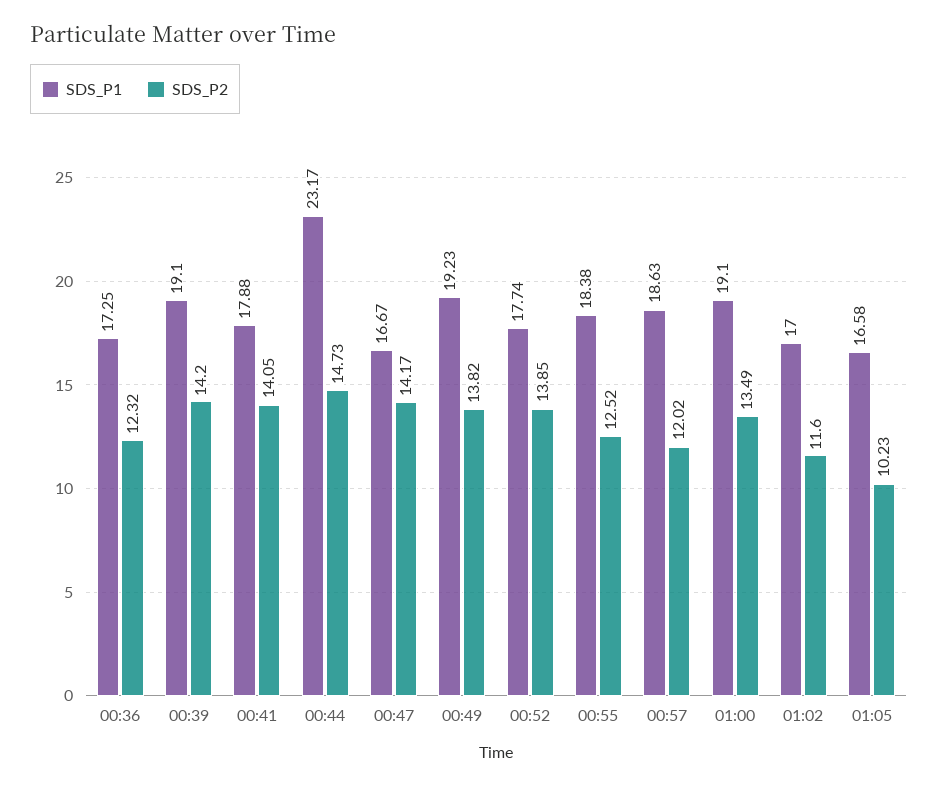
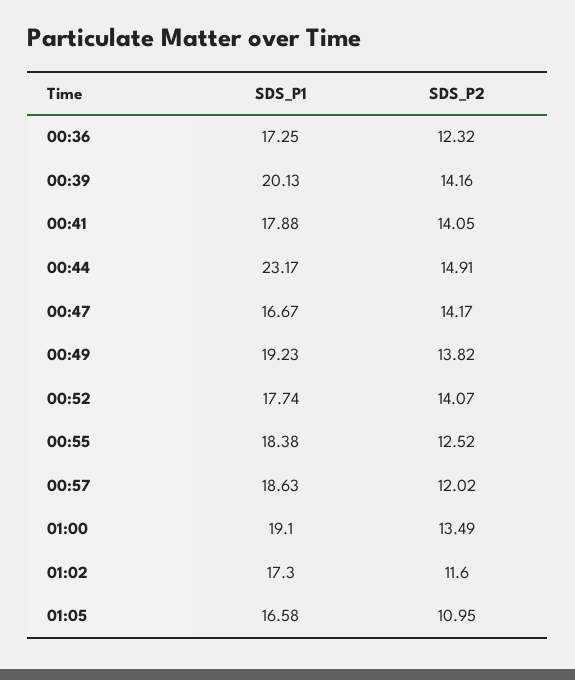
  {
    "SDS_P1": {
      "00:36": 17.25,
-     "00:39": 19.1,
+     "00:39": 20.13,
      "00:41": 17.88,
      "00:44": 23.17,
      "00:47": 16.67,
      "00:49": 19.23,
      "00:52": 17.74,
      "00:55": 18.38,
      "00:57": 18.63,
      "01:00": 19.1,
-     "01:02": 17,
+     "01:02": 17.3,
      "01:05": 16.58
    },
    "SDS_P2": {
      "00:36": 12.32,
-     "00:39": 14.2,
+     "00:39": 14.16,
      "00:41": 14.05,
-     "00:44": 14.73,
+     "00:44": 14.91,
      "00:47": 14.17,
      "00:49": 13.82,
-     "00:52": 13.85,
+     "00:52": 14.07,
      "00:55": 12.52,
      "00:57": 12.02,
      "01:00": 13.49,
      "01:02": 11.6,
-     "01:05": 10.23
+     "01:05": 10.95
    }
  }

